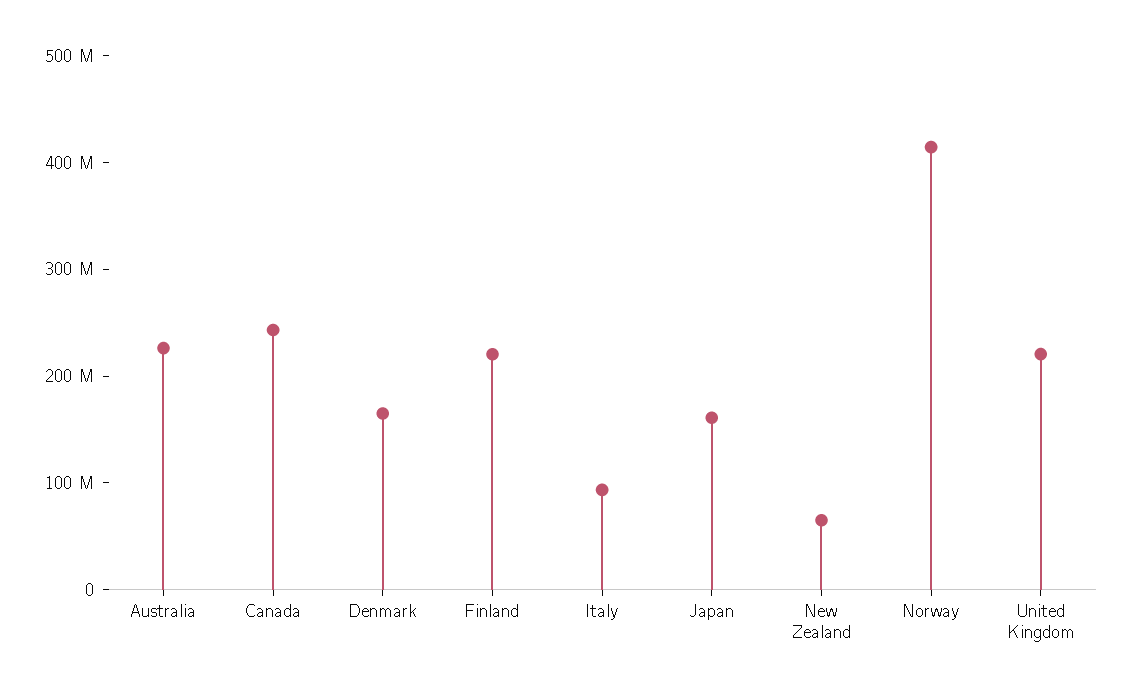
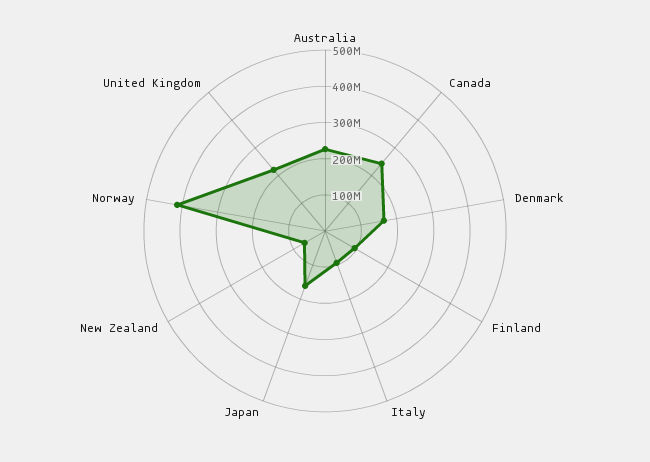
  {
    "Australia": 220000000,
    "Canada": 240000000,
    "Denmark": 160000000,
-   "Finland": 220000000,
+   "Finland": 100000000,
    "Italy": 100000000,
    "Japan": 160000000,
    "New Zealand": 60000000,
    "Norway": 420000000,
    "United Kingdom": 220000000
  }

